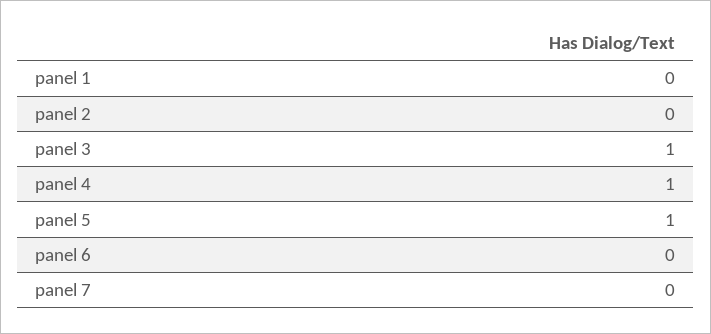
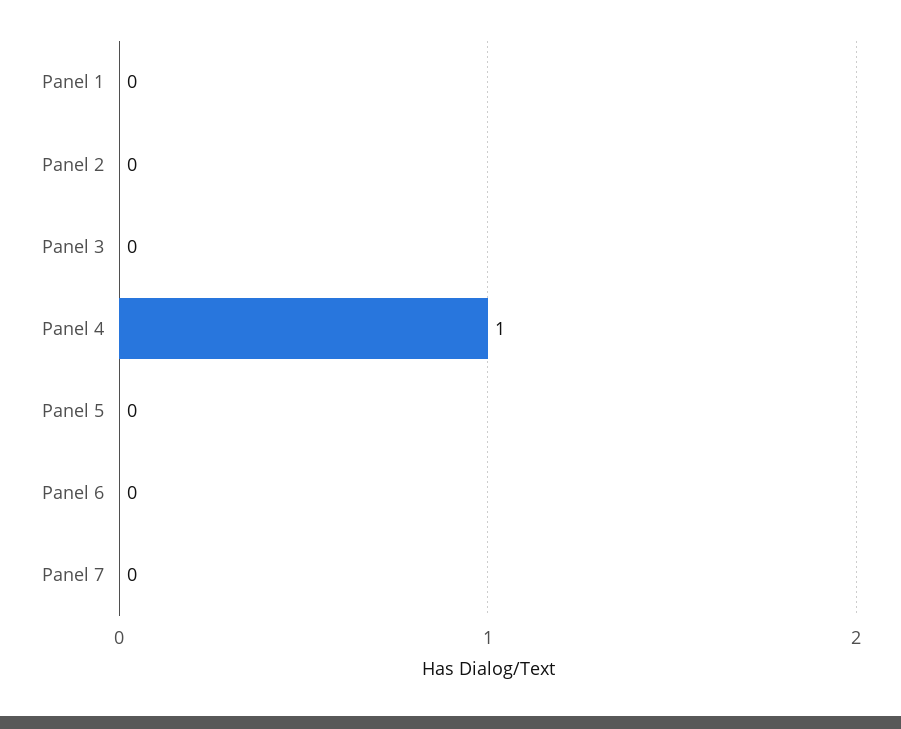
  {
    "panel 1": 0,
    "panel 2": 0,
-   "panel 3": 1,
+   "panel 3": 0,
    "panel 4": 1,
-   "panel 5": 1,
+   "panel 5": 0,
    "panel 6": 0,
    "panel 7": 0
  }

